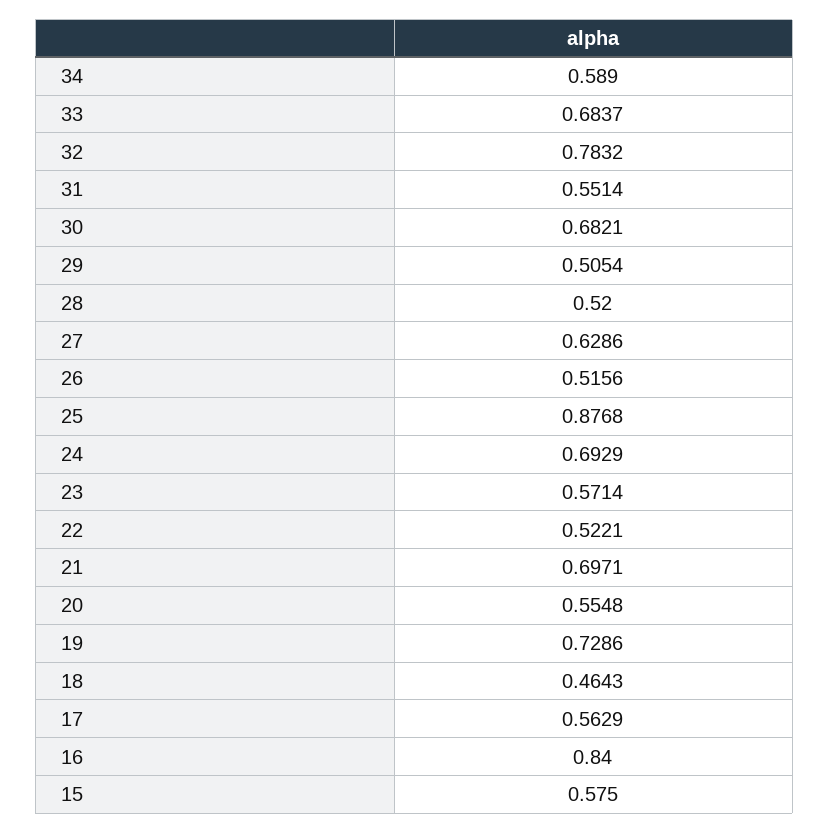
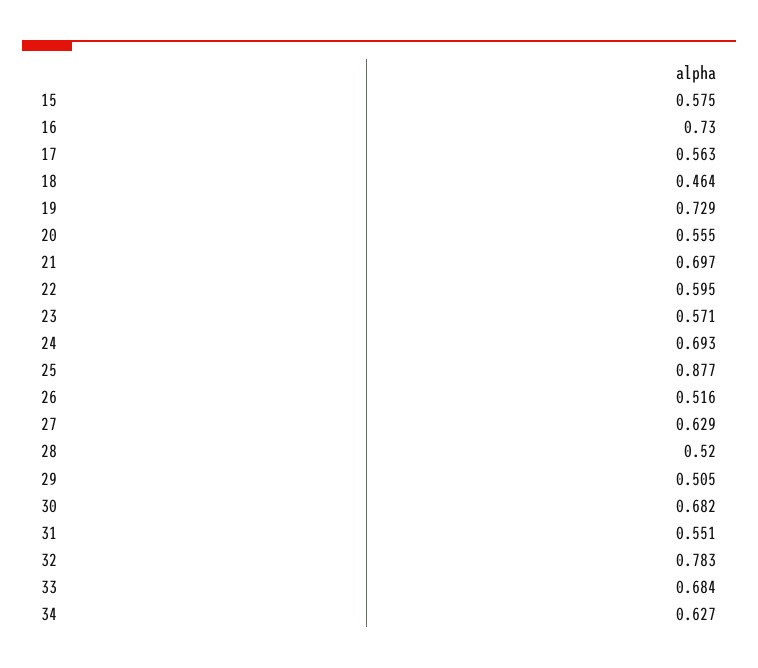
  {
-   "34": 0.589,
+   "34": 0.627,
    "33": 0.6837,
    "32": 0.7832,
    "31": 0.5514,
    "30": 0.6821,
    "29": 0.5054,
    "28": 0.52,
    "27": 0.6286,
    "26": 0.5156,
    "25": 0.8768,
    "24": 0.6929,
    "23": 0.5714,
-   "22": 0.5221,
+   "22": 0.595,
    "21": 0.6971,
    "20": 0.5548,
    "19": 0.7286,
    "18": 0.4643,
    "17": 0.5629,
-   "16": 0.84,
+   "16": 0.73,
    "15": 0.575
  }

